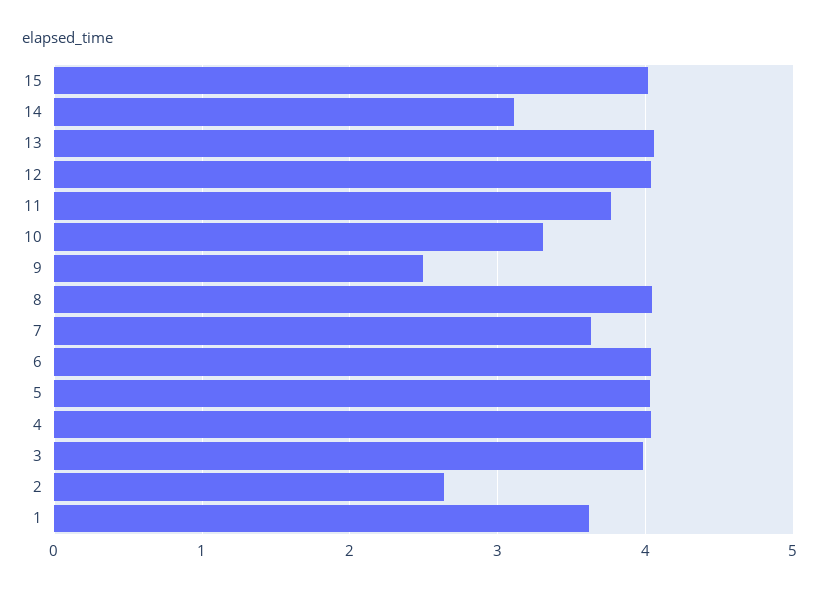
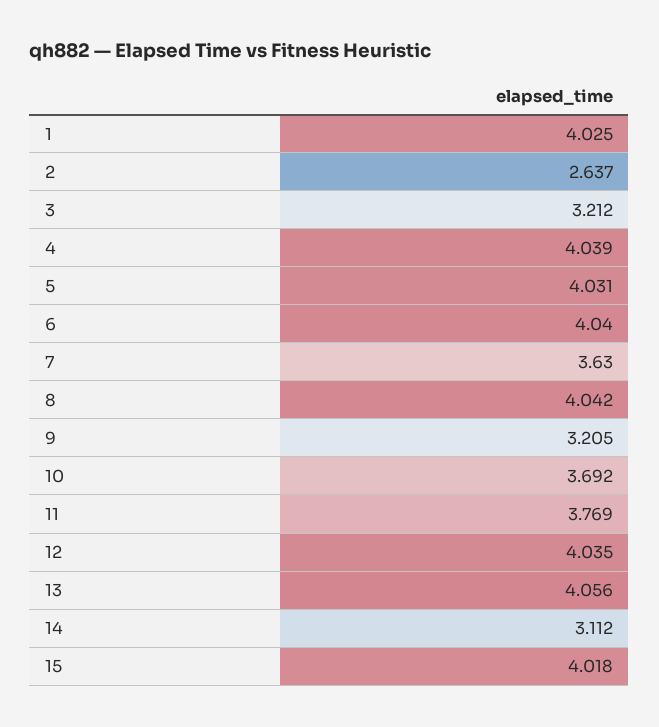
  {
    "15": 4.018,
    "14": 3.112,
    "13": 4.056,
    "12": 4.035,
    "11": 3.769,
-   "10": 3.3,
+   "10": 3.692,
-   "9": 2.5,
+   "9": 3.205,
    "8": 4.042,
    "7": 3.63,
    "6": 4.04,
    "5": 4.031,
    "4": 4.039,
-   "3": 4,
+   "3": 3.212,
    "2": 2.637,
-   "1": 3.6
+   "1": 4.025
  }

